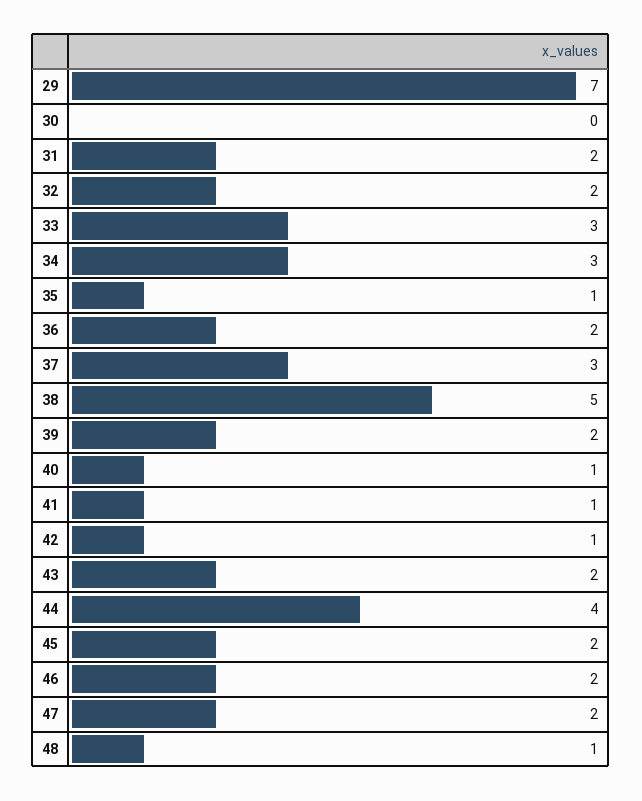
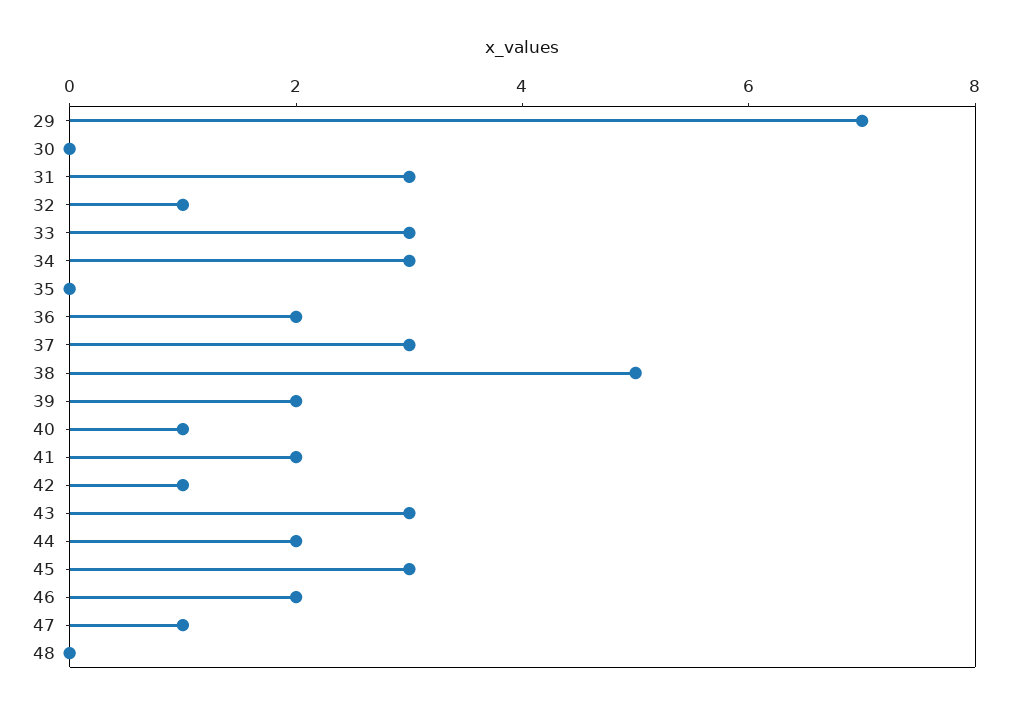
  {
    "29": 7,
    "30": 0,
-   "31": 2,
+   "31": 3,
-   "32": 2,
+   "32": 1,
    "33": 3,
    "34": 3,
-   "35": 1,
+   "35": 0,
    "36": 2,
    "37": 3,
    "38": 5,
    "39": 2,
    "40": 1,
-   "41": 1,
+   "41": 2,
    "42": 1,
-   "43": 2,
+   "43": 3,
-   "44": 4,
+   "44": 2,
-   "45": 2,
+   "45": 3,
    "46": 2,
-   "47": 2,
+   "47": 1,
-   "48": 1
+   "48": 0
  }

